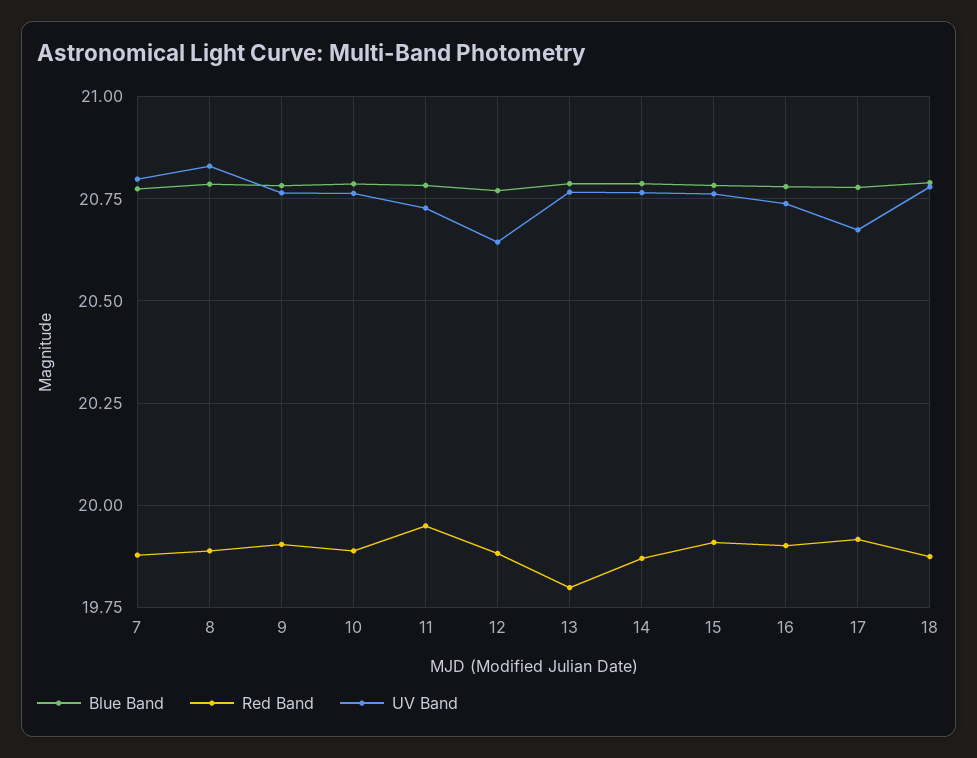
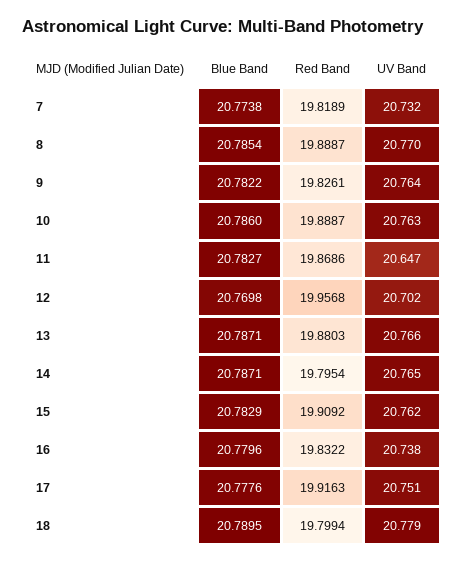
  {
    "Blue Band": {
      "7": 20.7738,
      "8": 20.7854,
      "9": 20.7822,
      "10": 20.786,
      "11": 20.7827,
      "12": 20.7698,
      "13": 20.7871,
      "14": 20.7871,
      "15": 20.7829,
      "16": 20.7796,
      "17": 20.7776,
      "18": 20.7895
    },
    "Red Band": {
-     "7": 19.875,
+     "7": 19.8189,
      "8": 19.8887,
-     "9": 19.9,
+     "9": 19.8261,
      "10": 19.8887,
-     "11": 19.95,
+     "11": 19.8686,
-     "12": 19.875,
+     "12": 19.9568,
-     "13": 19.8,
+     "13": 19.8803,
-     "14": 19.875,
+     "14": 19.7954,
      "15": 19.9092,
-     "16": 19.9,
+     "16": 19.8322,
      "17": 19.9163,
-     "18": 19.875
+     "18": 19.7994
    },
    "UV Band": {
-     "7": 20.8,
+     "7": 20.732,
-     "8": 20.825,
+     "8": 20.77,
      "9": 20.764,
      "10": 20.763,
-     "11": 20.725,
+     "11": 20.647,
-     "12": 20.65,
+     "12": 20.702,
      "13": 20.766,
      "14": 20.765,
      "15": 20.762,
      "16": 20.738,
-     "17": 20.675,
+     "17": 20.751,
      "18": 20.779
    }
  }

